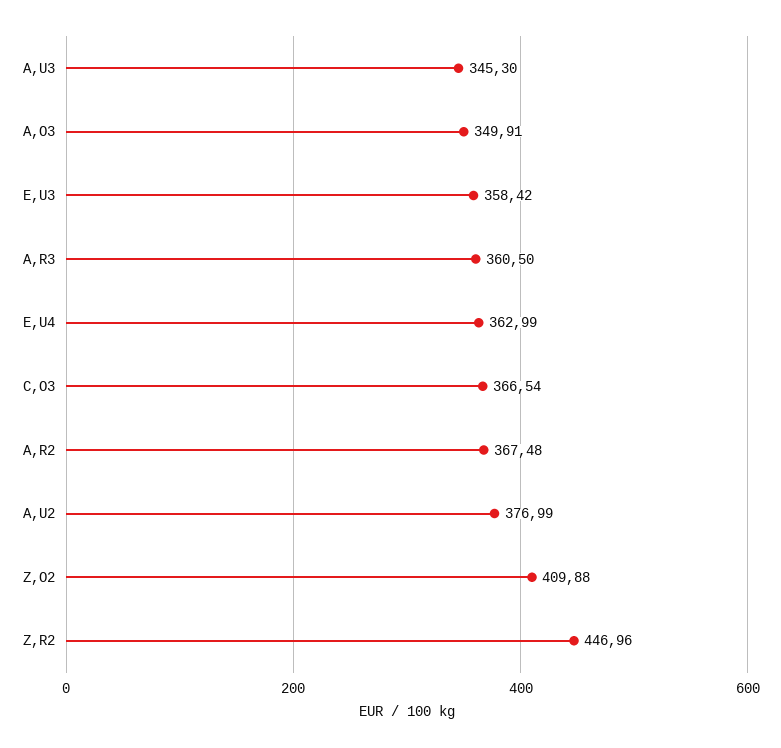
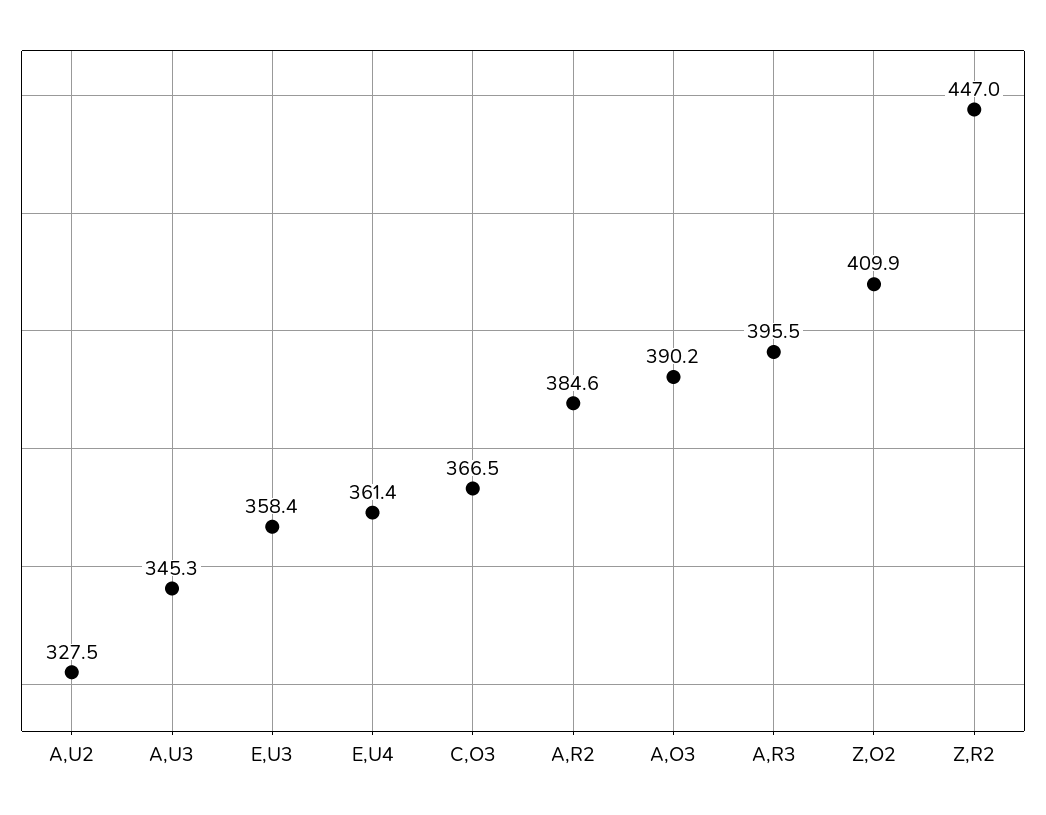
  {
    "A,U3": 345.3,
-   "A,O3": 349.91,
+   "A,O3": 390.2,
    "E,U3": 358.42,
-   "A,R3": 360.5,
+   "A,R3": 395.5,
-   "E,U4": 362.99,
+   "E,U4": 361.4,
    "C,O3": 366.54,
-   "A,R2": 367.48,
+   "A,R2": 384.6,
-   "A,U2": 376.99,
+   "A,U2": 327.5,
    "Z,O2": 409.88,
    "Z,R2": 446.96
  }

